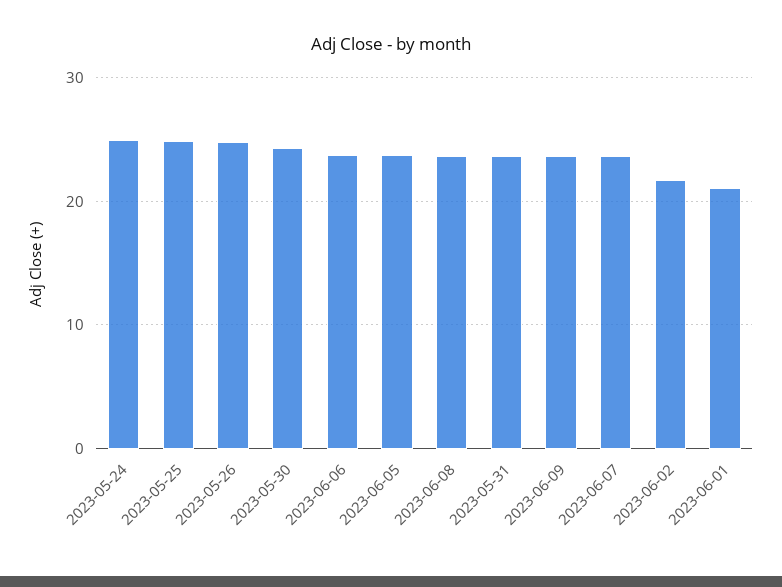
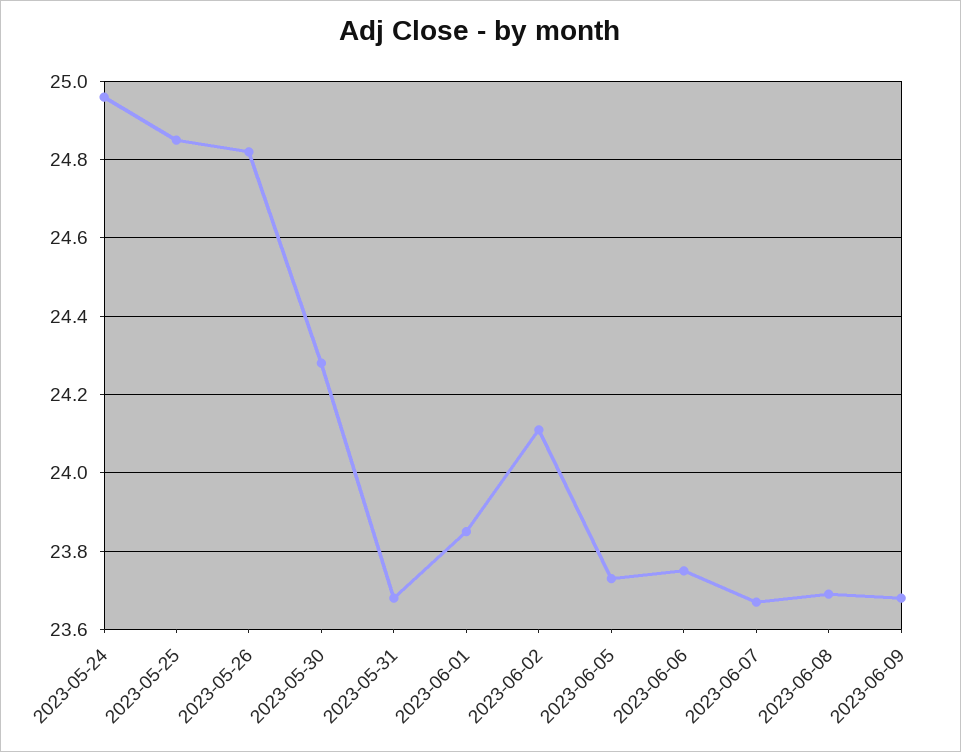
  {
    "2023-05-24": 24.95,
    "2023-05-25": 24.85,
    "2023-05-26": 24.8,
    "2023-05-30": 24.3,
    "2023-06-06": 23.75,
    "2023-06-05": 23.75,
    "2023-06-08": 23.7,
    "2023-05-31": 23.7,
    "2023-06-09": 23.7,
    "2023-06-07": 23.65,
-   "2023-06-02": 22,
+   "2023-06-02": 24.1,
-   "2023-06-01": 21
+   "2023-06-01": 23.85
  }

